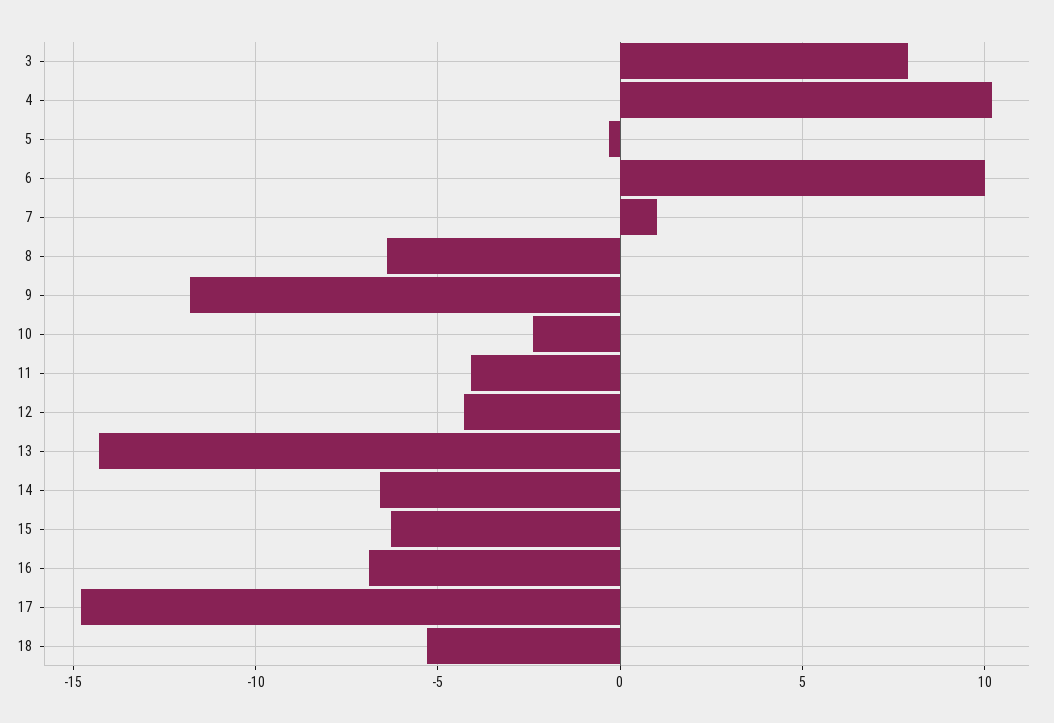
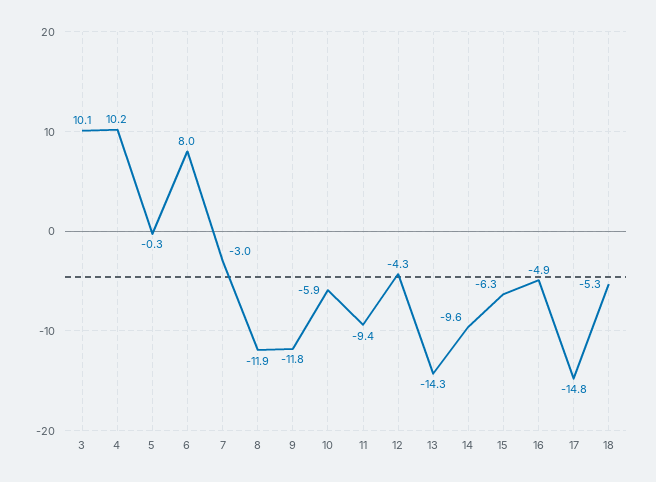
  {
-   "3": 8,
+   "3": 10.1,
    "4": 10.2,
    "5": -0.3,
-   "6": 10,
+   "6": 8,
-   "7": 1,
+   "7": -3,
-   "8": -6.5,
+   "8": -11.9,
    "9": -11.8,
-   "10": -2.5,
+   "10": -5.9,
-   "11": -4,
+   "11": -9.4,
    "12": -4.3,
    "13": -14.3,
-   "14": -6.5,
+   "14": -9.6,
    "15": -6.3,
-   "16": -7,
+   "16": -4.9,
    "17": -14.8,
    "18": -5.3
  }

